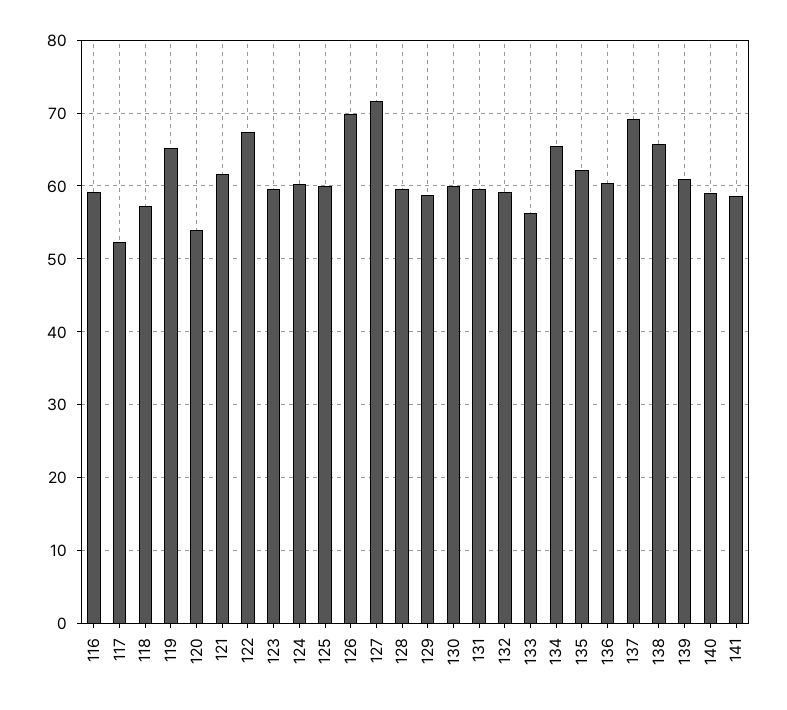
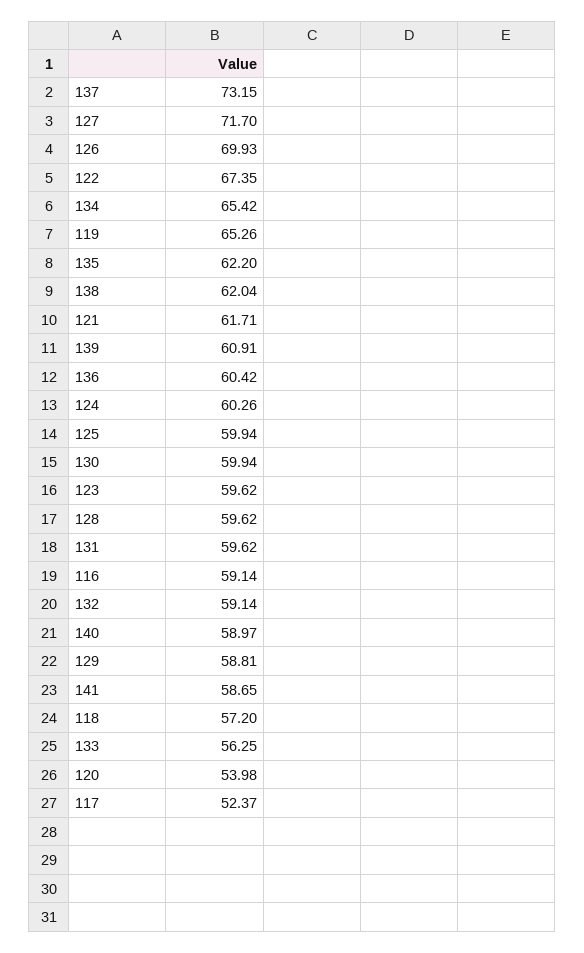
  {
    "116": 59.14,
    "117": 52.37,
    "118": 57.2,
    "119": 65.26,
    "120": 53.98,
    "121": 61.71,
    "122": 67.35,
    "123": 59.62,
    "124": 60.26,
    "125": 59.94,
    "126": 69.93,
    "127": 71.7,
    "128": 59.62,
    "129": 58.81,
    "130": 59.94,
    "131": 59.62,
    "132": 59.14,
    "133": 56.25,
    "134": 65.42,
    "135": 62.2,
    "136": 60.42,
-   "137": 69,
+   "137": 73.15,
-   "138": 66,
+   "138": 62.04,
    "139": 60.91,
    "140": 58.97,
    "141": 58.65
  }

